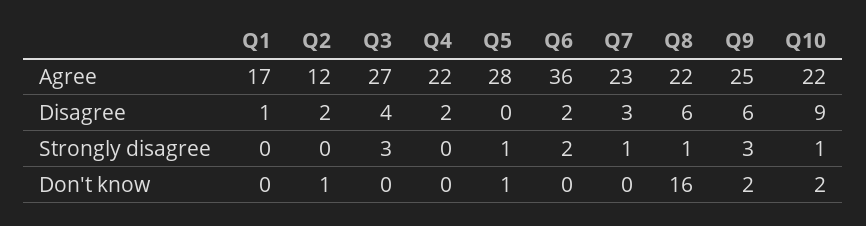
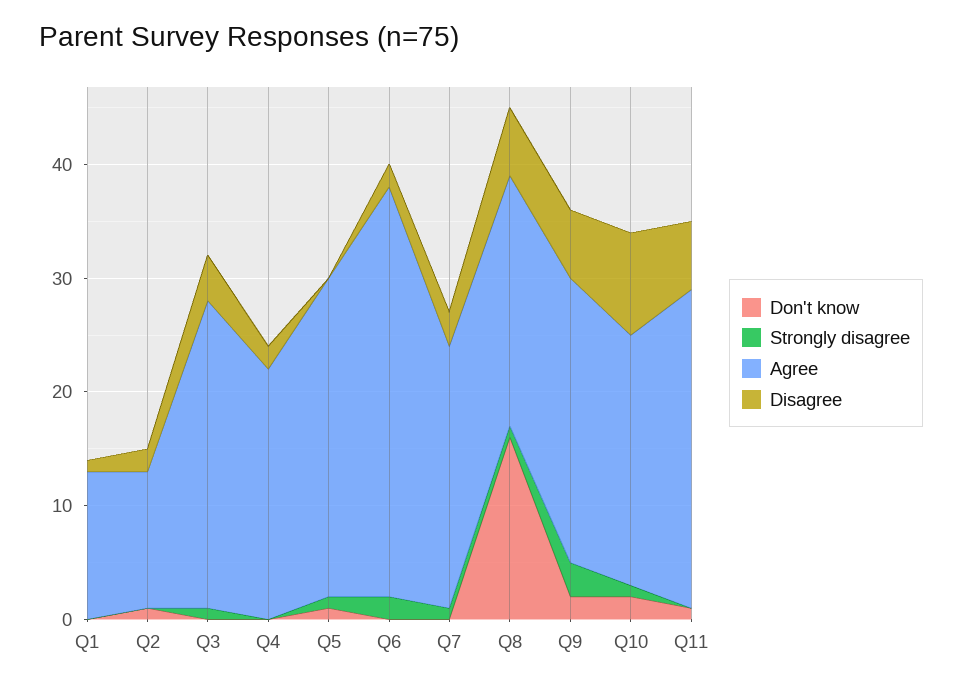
  {
    "Agree": {
-     "Q1": 17,
+     "Q1": 13,
      "Q2": 12,
      "Q3": 27,
      "Q4": 22,
      "Q5": 28,
      "Q6": 36,
      "Q7": 23,
      "Q8": 22,
      "Q9": 25,
-     "Q10": 22
+     "Q10": 22,
+     "Q11": 28
    },
    "Disagree": {
      "Q1": 1,
      "Q2": 2,
      "Q3": 4,
      "Q4": 2,
      "Q5": 0,
      "Q6": 2,
      "Q7": 3,
      "Q8": 6,
      "Q9": 6,
-     "Q10": 9
+     "Q10": 9,
+     "Q11": 6
    },
    "Strongly disagree": {
      "Q1": 0,
      "Q2": 0,
-     "Q3": 3,
+     "Q3": 1,
      "Q4": 0,
      "Q5": 1,
      "Q6": 2,
      "Q7": 1,
      "Q8": 1,
      "Q9": 3,
-     "Q10": 1
+     "Q10": 1,
+     "Q11": 0
    },
    "Don't know": {
      "Q1": 0,
      "Q2": 1,
      "Q3": 0,
      "Q4": 0,
      "Q5": 1,
      "Q6": 0,
      "Q7": 0,
      "Q8": 16,
      "Q9": 2,
-     "Q10": 2
+     "Q10": 2,
+     "Q11": 1
    }
  }

